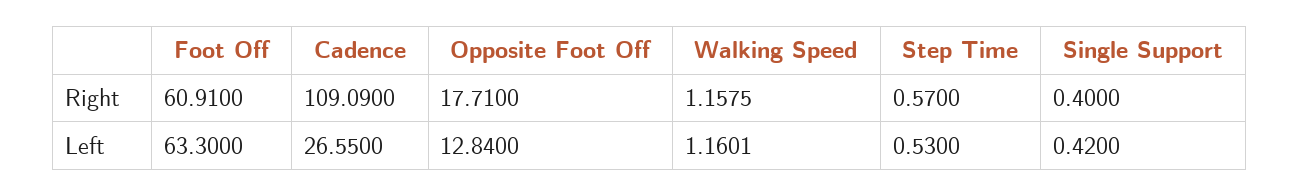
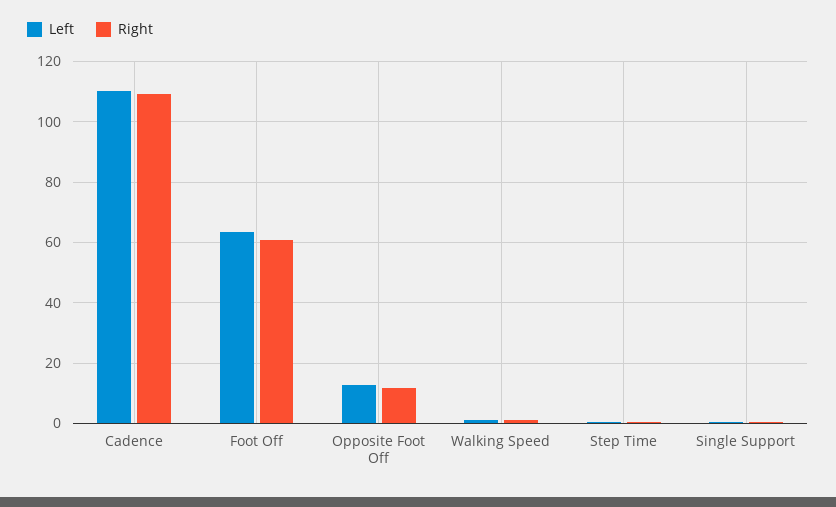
  {
    "Right": {
      "Foot Off": 60.91,
      "Cadence": 109.09,
-     "Opposite Foot Off": 17.71,
+     "Opposite Foot Off": 12,
      "Walking Speed": 1.1575,
      "Step Time": 0.57,
      "Single Support": 0.4
    },
    "Left": {
      "Foot Off": 63.3,
-     "Cadence": 26.55,
+     "Cadence": 110,
      "Opposite Foot Off": 12.84,
      "Walking Speed": 1.1601,
      "Step Time": 0.53,
      "Single Support": 0.42
    }
  }

